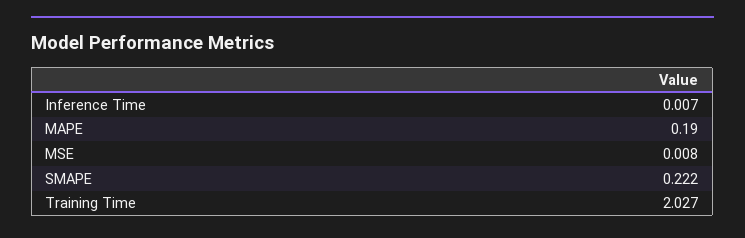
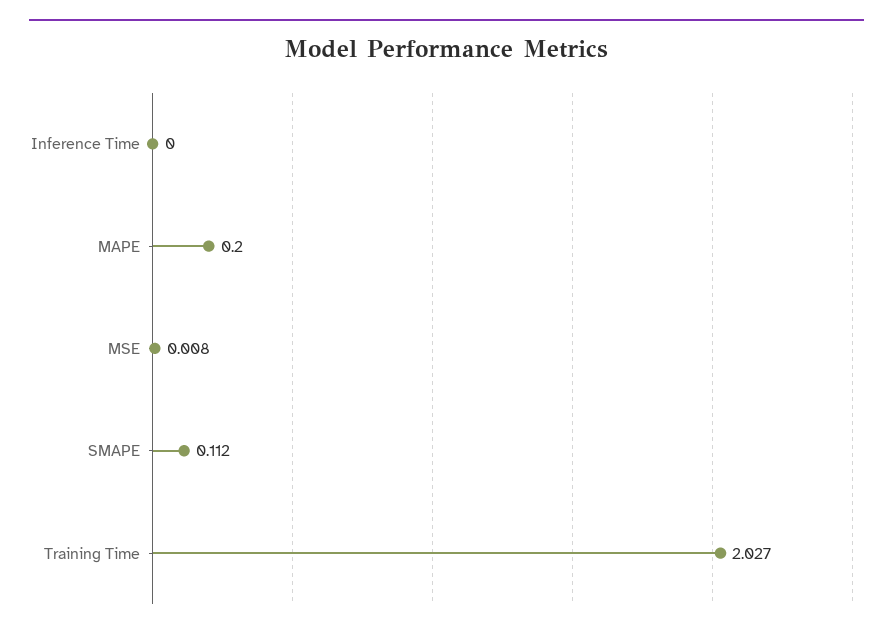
  {
-   "Inference Time": 0.007,
+   "Inference Time": 0,
-   "MAPE": 0.19,
+   "MAPE": 0.2,
    "MSE": 0.008,
-   "SMAPE": 0.222,
+   "SMAPE": 0.112,
    "Training Time": 2.027
  }

